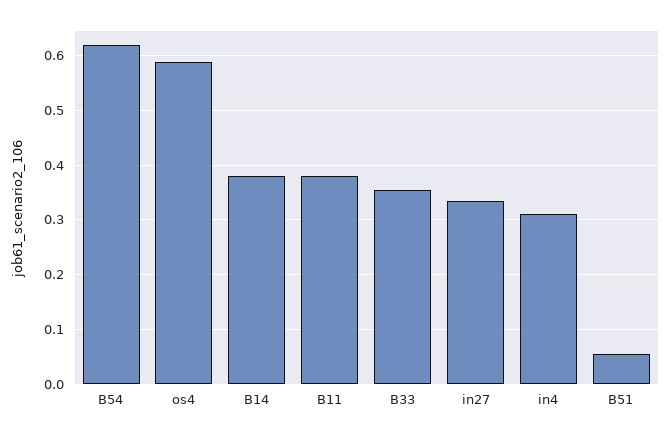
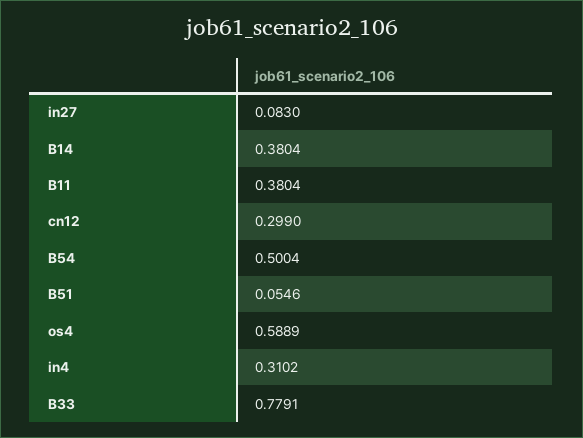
  {
-   "B54": 0.62,
+   "B54": 0.5004,
    "os4": 0.5889,
    "B14": 0.3804,
    "B11": 0.3804,
-   "B33": 0.36,
+   "B33": 0.7791,
-   "in27": 0.34,
+   "in27": 0.083,
    "in4": 0.3102,
-   "B51": 0.0546
+   "B51": 0.0546,
+   "cn12": 0.299
  }

